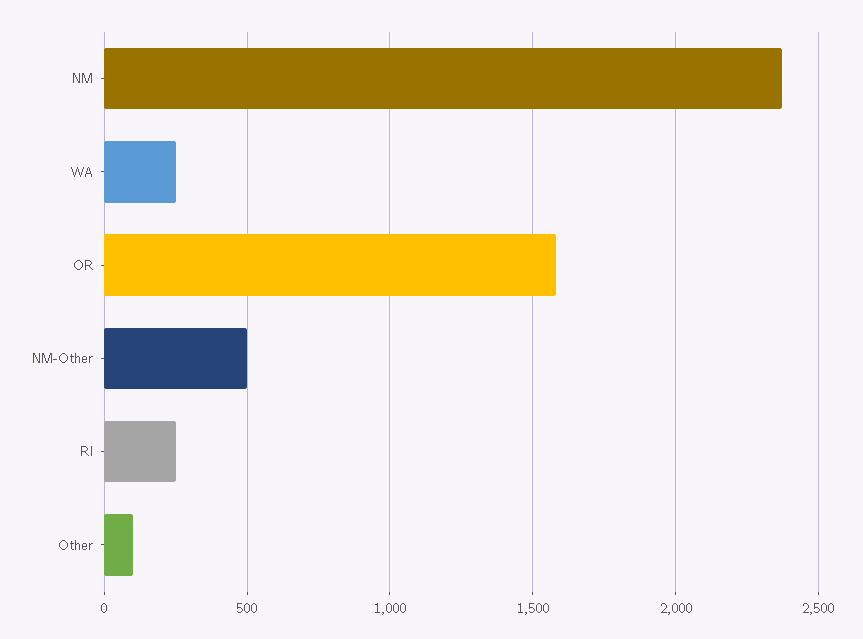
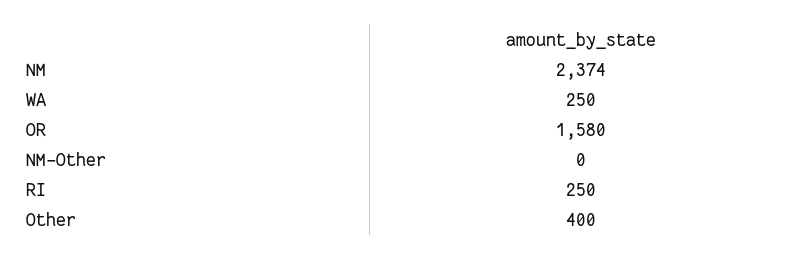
  {
    "NM": 2374,
    "WA": 250,
    "OR": 1580,
-   "NM-Other": 500,
+   "NM-Other": 0,
    "RI": 250,
-   "Other": 100
+   "Other": 400
  }

